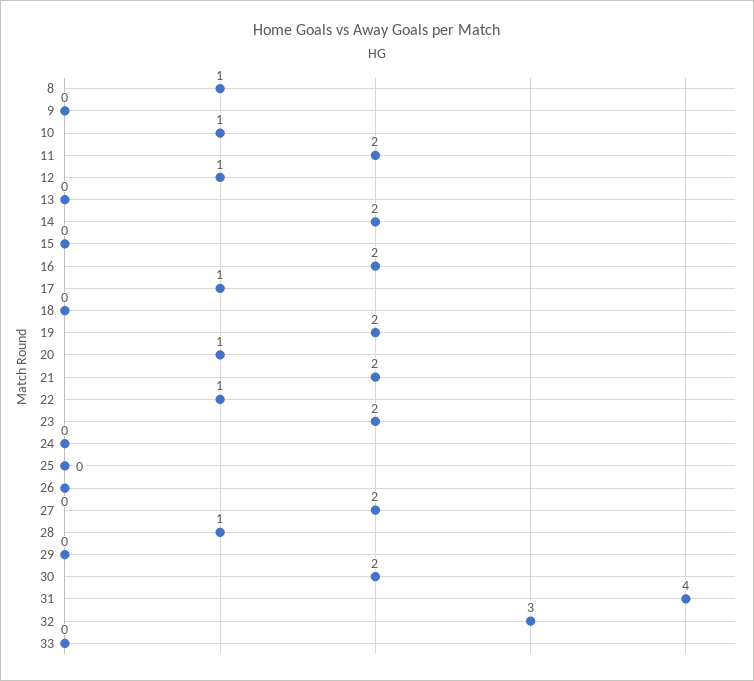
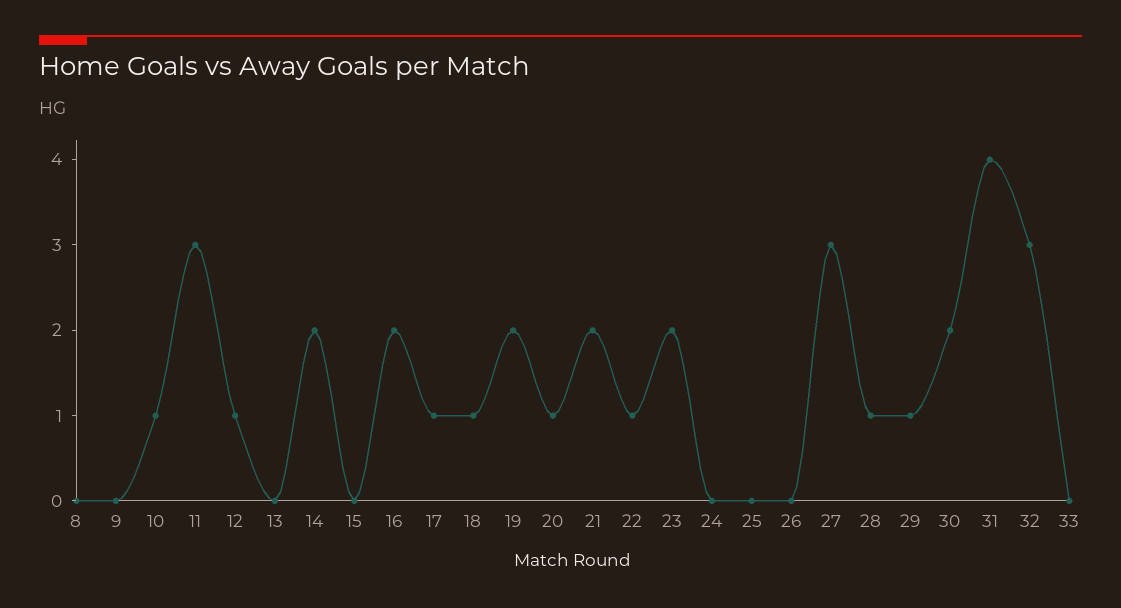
  {
-   "8": 1,
+   "8": 0,
    "9": 0,
    "10": 1,
-   "11": 2,
+   "11": 3,
    "12": 1,
    "13": 0,
    "14": 2,
    "15": 0,
    "16": 2,
    "17": 1,
-   "18": 0,
+   "18": 1,
    "19": 2,
    "20": 1,
    "21": 2,
    "22": 1,
    "23": 2,
    "24": 0,
    "25": 0,
    "26": 0,
-   "27": 2,
+   "27": 3,
    "28": 1,
-   "29": 0,
+   "29": 1,
    "30": 2,
    "31": 4,
    "32": 3,
    "33": 0
  }

